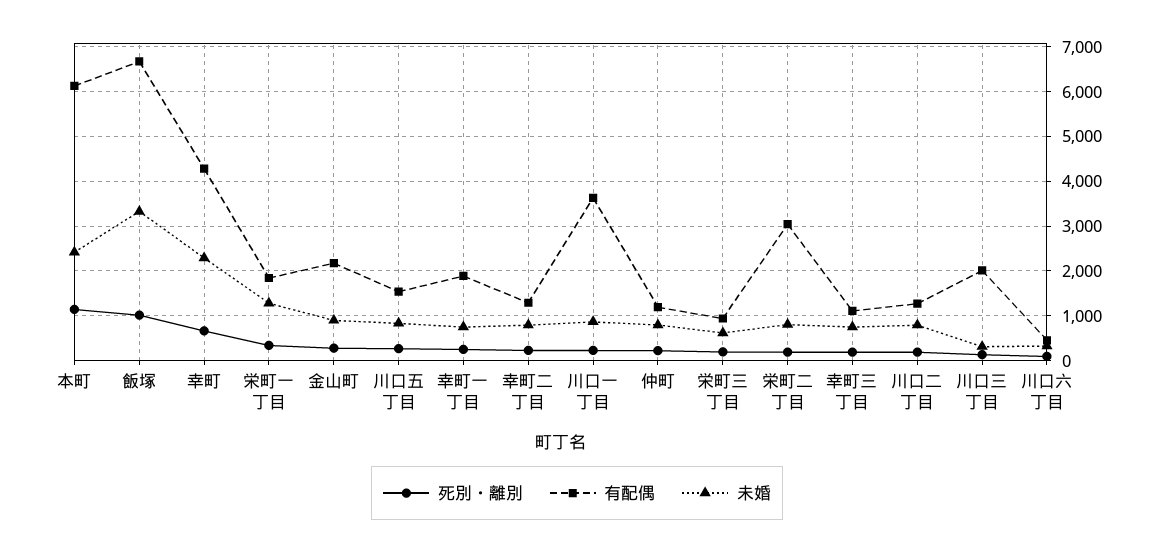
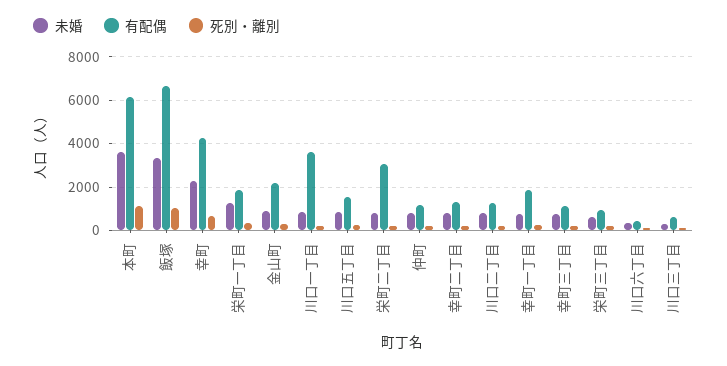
  {
    "死別・離別": {
      "本町": 1200,
      "飯塚": 1000,
      "幸町": 600,
      "栄町一丁目": 400,
      "金山町": 200,
      "川口五丁目": 200,
      "幸町一丁目": 200,
      "幸町二丁目": 200,
      "川口一丁目": 200,
      "仲町": 200,
      "栄町三丁目": 200,
      "栄町二丁目": 200,
      "幸町三丁目": 200,
      "川口二丁目": 200,
      "川口三丁目": 200,
      "川口六丁目": 0
    },
    "有配偶": {
      "本町": 6200,
      "飯塚": 6600,
      "幸町": 4200,
      "栄町一丁目": 1800,
      "金山町": 2200,
      "川口五丁目": 1600,
      "幸町一丁目": 1800,
      "幸町二丁目": 1200,
      "川口一丁目": 3600,
      "仲町": 1200,
      "栄町三丁目": 1000,
      "栄町二丁目": 3000,
      "幸町三丁目": 1200,
      "川口二丁目": 1200,
-     "川口三丁目": 2000,
+     "川口三丁目": 500,
      "川口六丁目": 400
    },
    "未婚": {
-     "本町": 2400,
+     "本町": 3500,
      "飯塚": 3400,
      "幸町": 2200,
      "栄町一丁目": 1200,
      "金山町": 800,
      "川口五丁目": 800,
      "幸町一丁目": 800,
      "幸町二丁目": 800,
      "川口一丁目": 800,
      "仲町": 800,
      "栄町三丁目": 600,
      "栄町二丁目": 800,
      "幸町三丁目": 800,
      "川口二丁目": 800,
      "川口三丁目": 400,
      "川口六丁目": 400
    }
  }

